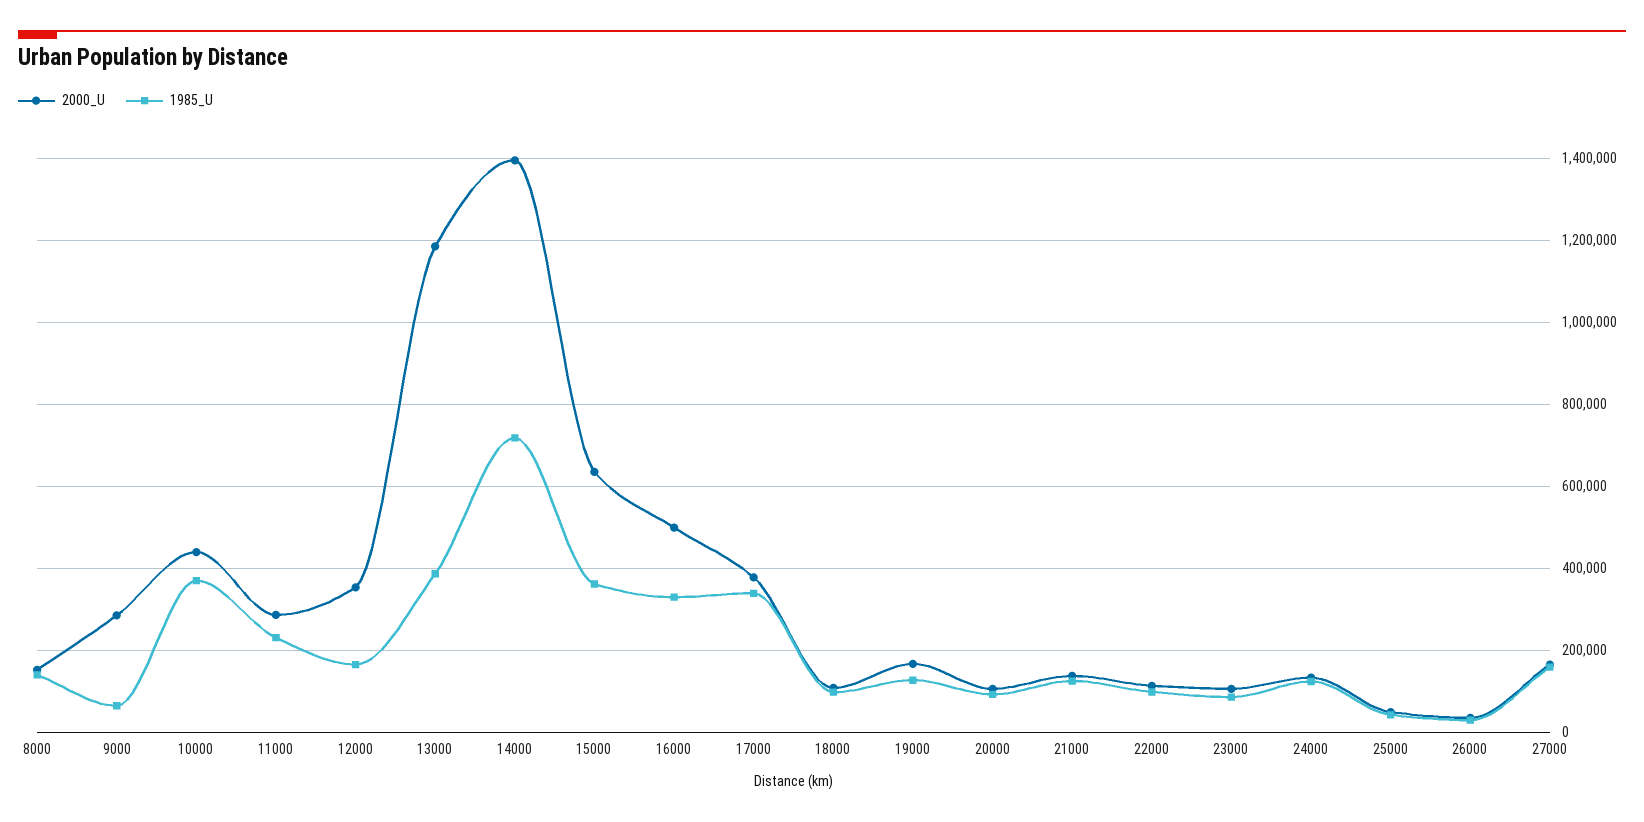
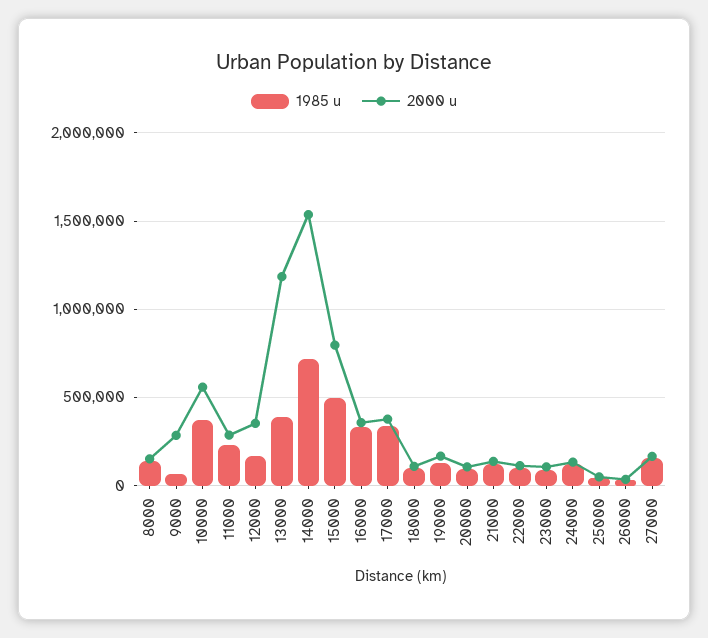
  {
    "2000_U": {
      "8000": 160000,
      "9000": 280000,
-     "10000": 440000,
+     "10000": 550000,
      "11000": 280000,
      "12000": 360000,
      "13000": 1180000,
-     "14000": 1400000,
+     "14000": 1550000,
-     "15000": 640000,
+     "15000": 800000,
-     "16000": 500000,
+     "16000": 350000,
      "17000": 380000,
      "18000": 100000,
      "19000": 160000,
      "20000": 100000,
      "21000": 140000,
      "22000": 120000,
      "23000": 100000,
      "24000": 140000,
      "25000": 40000,
      "26000": 40000,
      "27000": 160000
    },
    "1985_U": {
      "8000": 140000,
      "9000": 60000,
      "10000": 360000,
      "11000": 240000,
      "12000": 160000,
      "13000": 380000,
      "14000": 720000,
-     "15000": 360000,
+     "15000": 500000,
      "16000": 320000,
      "17000": 340000,
      "18000": 100000,
      "19000": 120000,
      "20000": 100000,
      "21000": 120000,
      "22000": 100000,
      "23000": 80000,
      "24000": 120000,
      "25000": 40000,
      "26000": 20000,
      "27000": 160000
    }
  }

